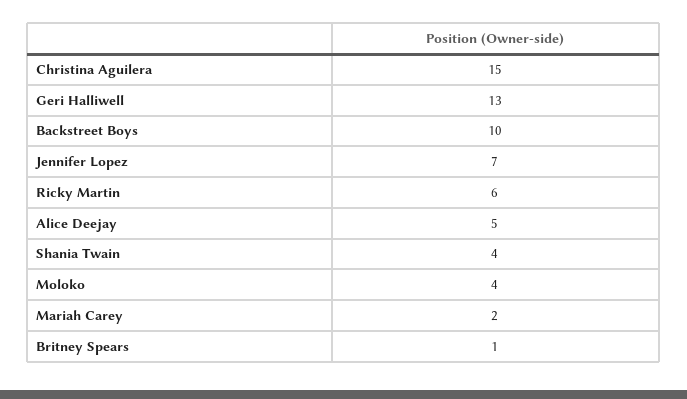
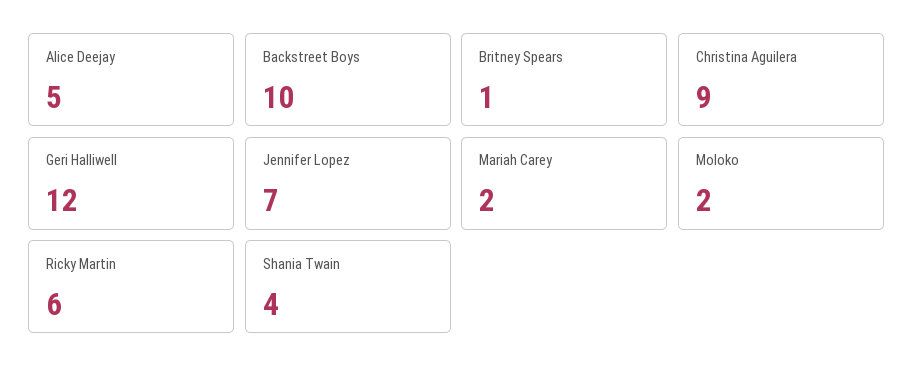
  {
-   "Christina Aguilera": 15,
+   "Christina Aguilera": 9,
-   "Geri Halliwell": 13,
+   "Geri Halliwell": 12,
    "Backstreet Boys": 10,
    "Jennifer Lopez": 7,
    "Ricky Martin": 6,
    "Alice Deejay": 5,
    "Shania Twain": 4,
-   "Moloko": 4,
+   "Moloko": 2,
    "Mariah Carey": 2,
    "Britney Spears": 1
  }

